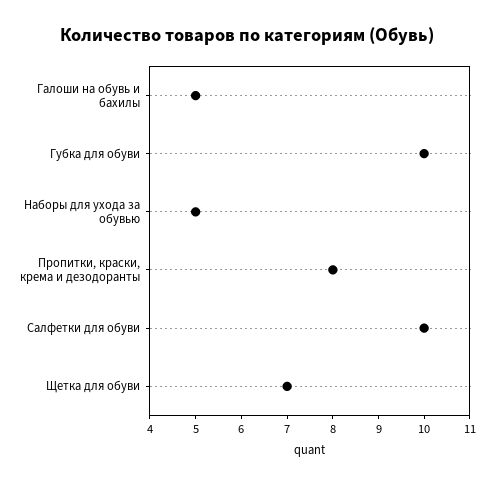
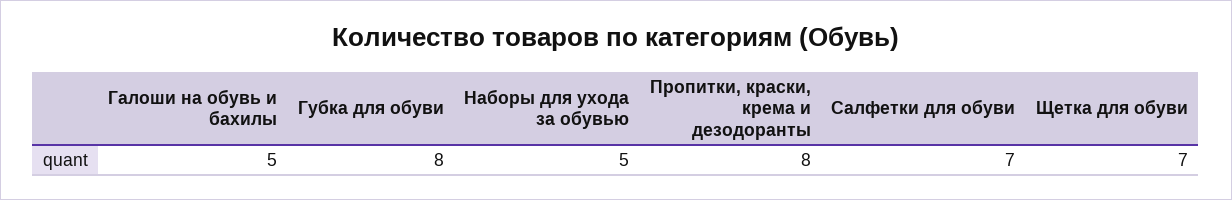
  {
    "Галоши на обувь и бахилы": 5,
-   "Губка для обуви": 10,
+   "Губка для обуви": 8,
    "Наборы для ухода за обувью": 5,
    "Пропитки, краски, крема и дезодоранты": 8,
-   "Салфетки для обуви": 10,
+   "Салфетки для обуви": 7,
    "Щетка для обуви": 7
  }

